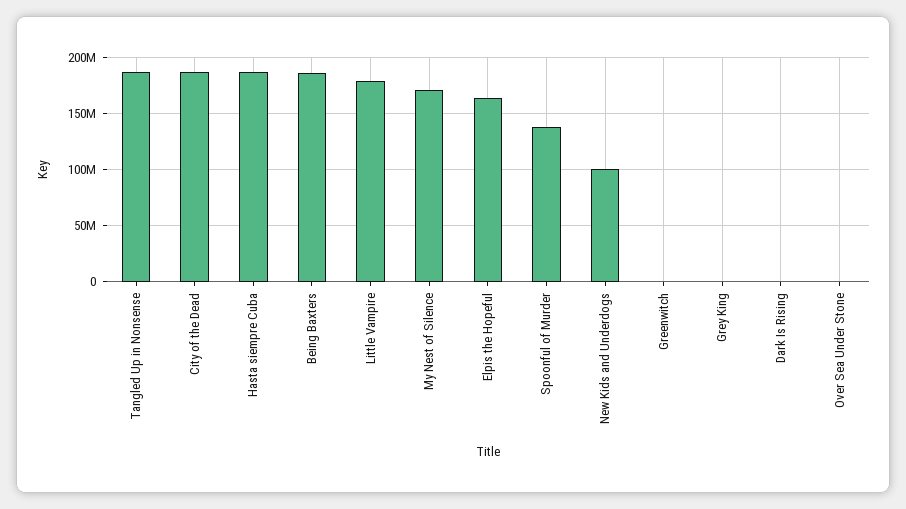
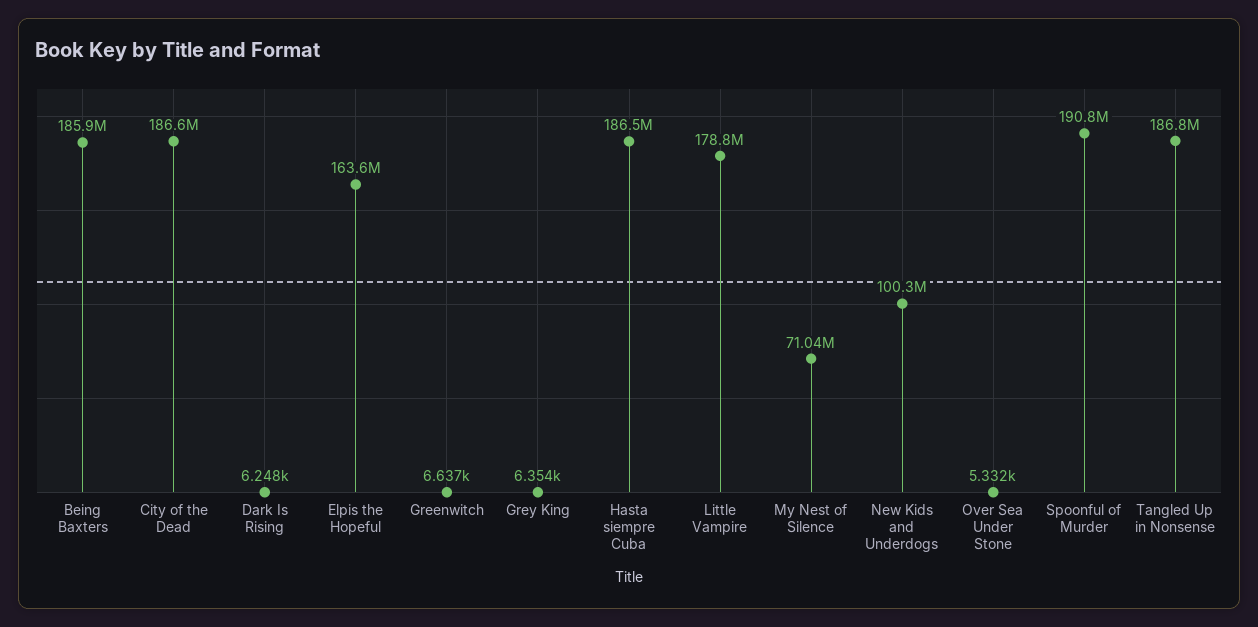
  {
    "Tangled Up in Nonsense": 186800000,
    "City of the Dead": 186600000,
    "Hasta siempre Cuba": 186500000,
    "Being Baxters": 185900000,
    "Little Vampire": 178800000,
-   "My Nest of Silence": 170000000,
+   "My Nest of Silence": 71040000,
    "Elpis the Hopeful": 163600000,
-   "Spoonful of Murder": 140000000,
+   "Spoonful of Murder": 190800000,
    "New Kids and Underdogs": 100300000,
    "Greenwitch": 6637,
    "Grey King": 6354,
    "Dark Is Rising": 6248,
    "Over Sea Under Stone": 5332
  }

